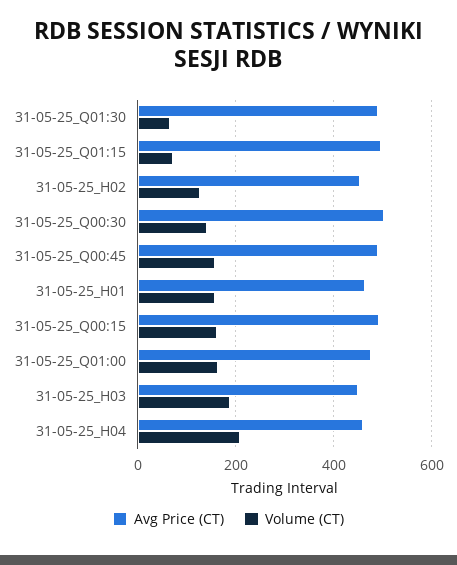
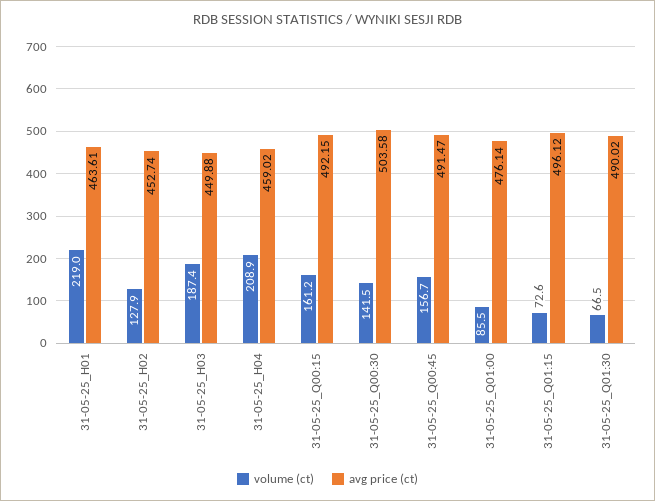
  {
    "Avg Price (CT)": {
      "31-05-25_Q01:30": 490.02,
      "31-05-25_Q01:15": 496.12,
      "31-05-25_H02": 452.74,
      "31-05-25_Q00:30": 503.58,
      "31-05-25_Q00:45": 491.47,
      "31-05-25_H01": 463.61,
      "31-05-25_Q00:15": 492.15,
      "31-05-25_Q01:00": 476.14,
      "31-05-25_H03": 449.88,
      "31-05-25_H04": 459.02
    },
    "Volume (CT)": {
      "31-05-25_Q01:30": 66.5,
      "31-05-25_Q01:15": 72.6,
      "31-05-25_H02": 127.9,
      "31-05-25_Q00:30": 141.5,
      "31-05-25_Q00:45": 156.7,
-     "31-05-25_H01": 160,
+     "31-05-25_H01": 219,
      "31-05-25_Q00:15": 161.2,
-     "31-05-25_Q01:00": 160,
+     "31-05-25_Q01:00": 85.5,
      "31-05-25_H03": 187.4,
      "31-05-25_H04": 208.9
    }
  }

